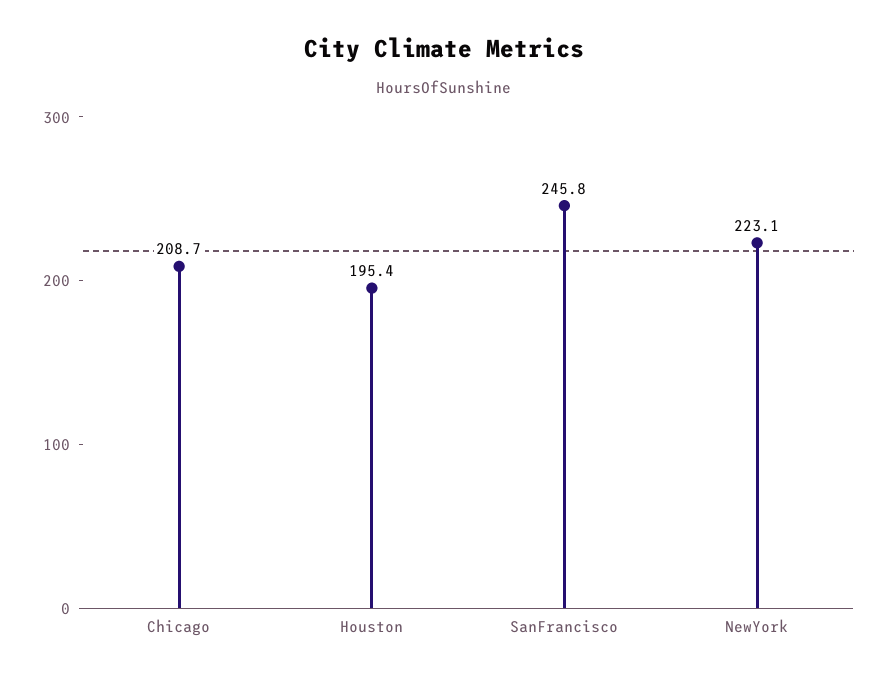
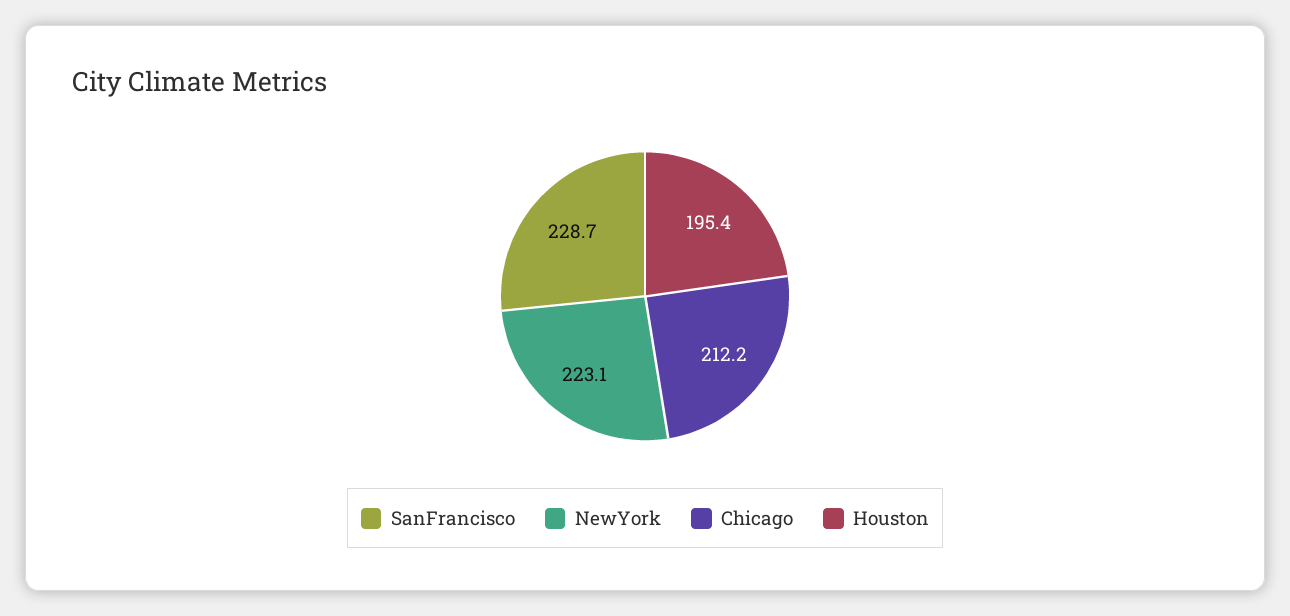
  {
-   "Chicago": 208.7,
+   "Chicago": 212.2,
    "Houston": 195.4,
-   "SanFrancisco": 245.8,
+   "SanFrancisco": 228.7,
    "NewYork": 223.1
  }

